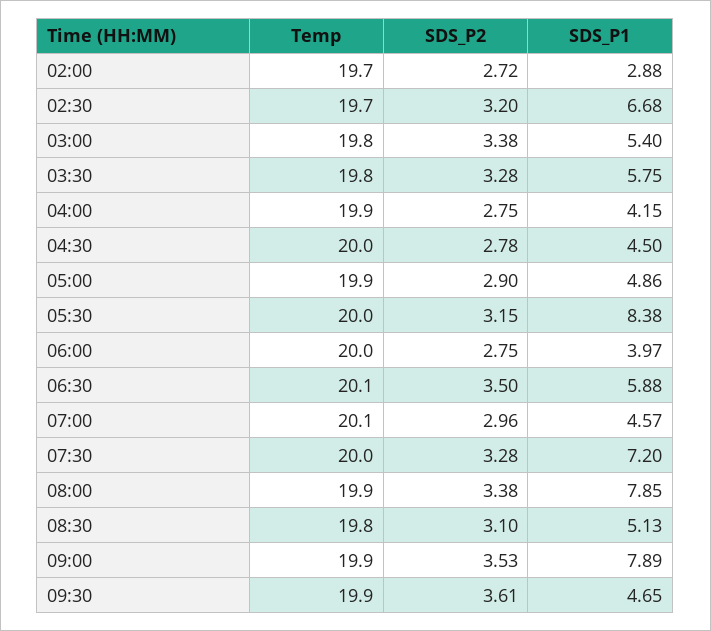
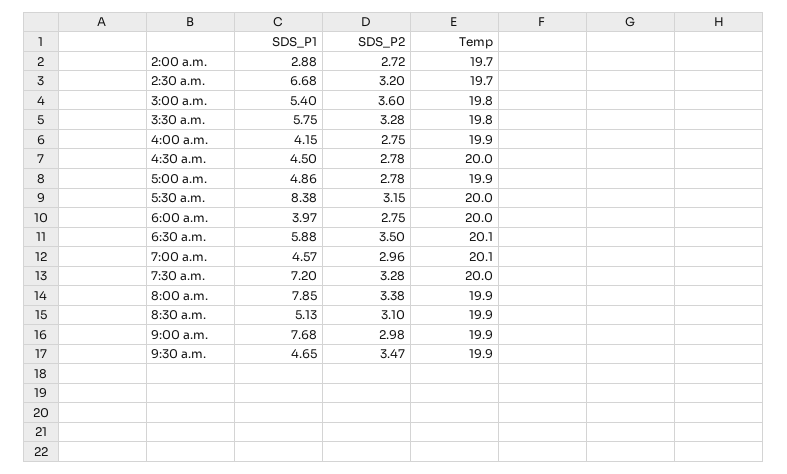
  {
    "Temp": {
      "02:00": 19.7,
      "02:30": 19.7,
      "03:00": 19.8,
      "03:30": 19.8,
      "04:00": 19.9,
      "04:30": 20,
      "05:00": 19.9,
      "05:30": 20,
      "06:00": 20,
      "06:30": 20.1,
      "07:00": 20.1,
      "07:30": 20,
      "08:00": 19.9,
-     "08:30": 19.8,
+     "08:30": 19.9,
      "09:00": 19.9,
      "09:30": 19.9
    },
    "SDS_P2": {
      "02:00": 2.72,
      "02:30": 3.2,
-     "03:00": 3.38,
+     "03:00": 3.6,
      "03:30": 3.28,
      "04:00": 2.75,
      "04:30": 2.78,
-     "05:00": 2.9,
+     "05:00": 2.78,
      "05:30": 3.15,
      "06:00": 2.75,
      "06:30": 3.5,
      "07:00": 2.96,
      "07:30": 3.28,
      "08:00": 3.38,
      "08:30": 3.1,
-     "09:00": 3.53,
+     "09:00": 2.98,
-     "09:30": 3.61
+     "09:30": 3.47
    },
    "SDS_P1": {
      "02:00": 2.88,
      "02:30": 6.68,
      "03:00": 5.4,
      "03:30": 5.75,
      "04:00": 4.15,
      "04:30": 4.5,
      "05:00": 4.86,
      "05:30": 8.38,
      "06:00": 3.97,
      "06:30": 5.88,
      "07:00": 4.57,
      "07:30": 7.2,
      "08:00": 7.85,
      "08:30": 5.13,
-     "09:00": 7.89,
+     "09:00": 7.68,
      "09:30": 4.65
    }
  }

